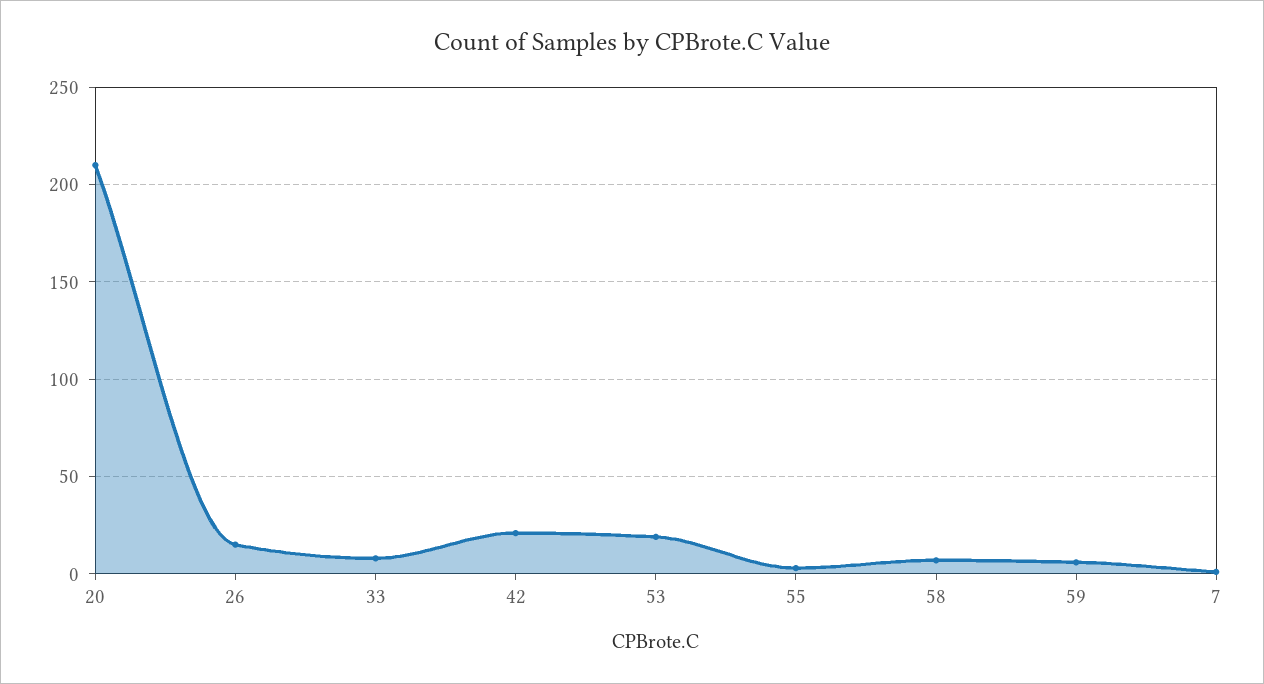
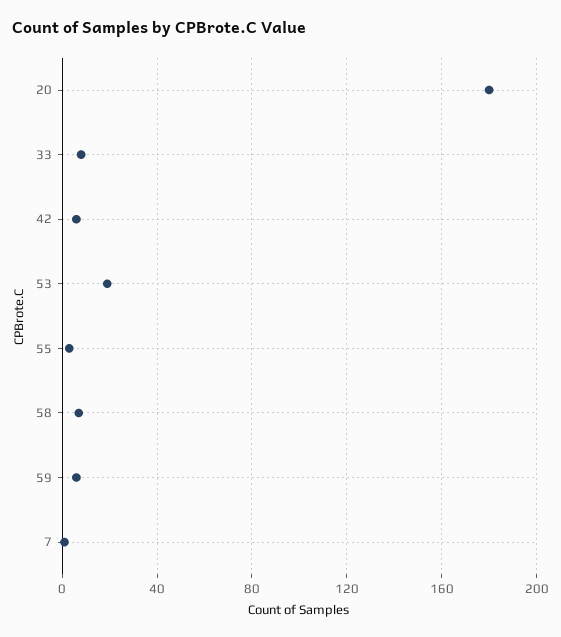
  {
-   "20": 210,
+   "20": 180,
-   "26": 15,
    "33": 10,
-   "42": 20,
+   "42": 5,
    "53": 20,
    "55": 5,
    "58": 5,
    "59": 5,
    "7": 0
  }

